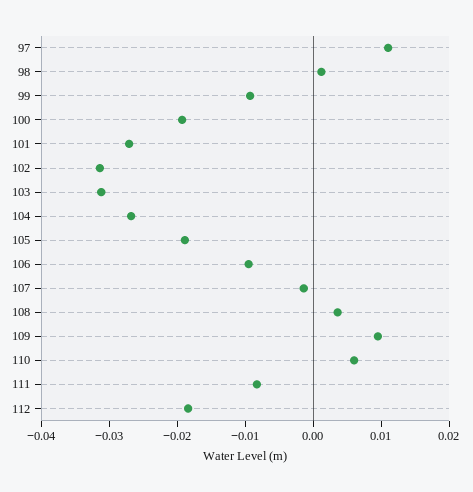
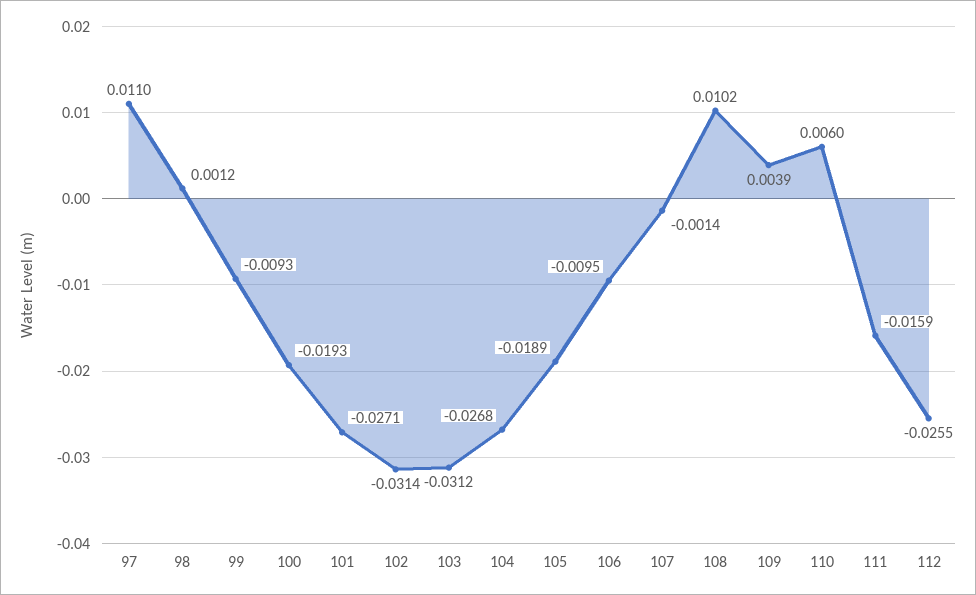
  {
    "97": 0.011,
    "98": 0.0012,
    "99": -0.0093,
    "100": -0.0193,
    "101": -0.0271,
    "102": -0.0314,
    "103": -0.0312,
    "104": -0.0268,
    "105": -0.0189,
    "106": -0.0095,
    "107": -0.0014,
-   "108": 0.004,
+   "108": 0.0102,
-   "109": 0.01,
+   "109": 0.0039,
    "110": 0.006,
-   "111": -0.008,
+   "111": -0.0159,
-   "112": -0.018
+   "112": -0.0255
  }

